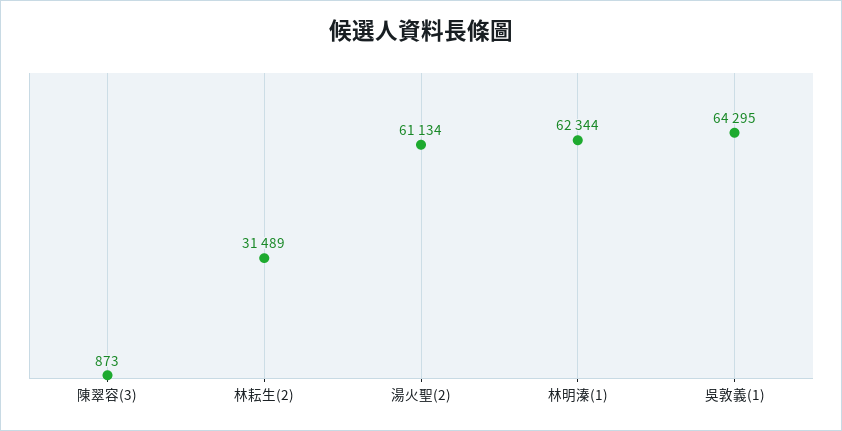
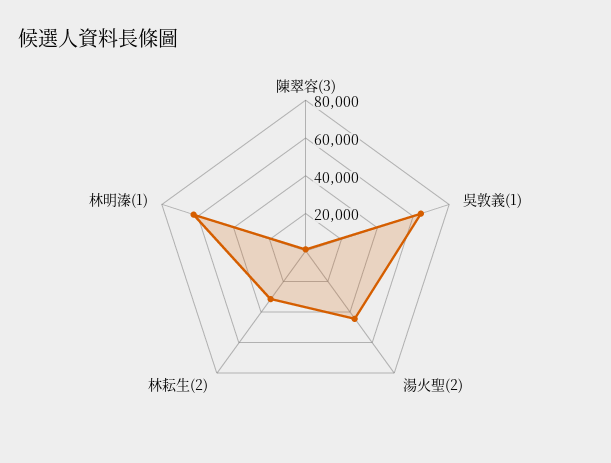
  {
    "陳翠容(3)": 873,
    "林耘生(2)": 31489,
-   "湯火聖(2)": 61134,
+   "湯火聖(2)": 45000,
    "林明溱(1)": 62344,
    "吳敦義(1)": 64295
  }

